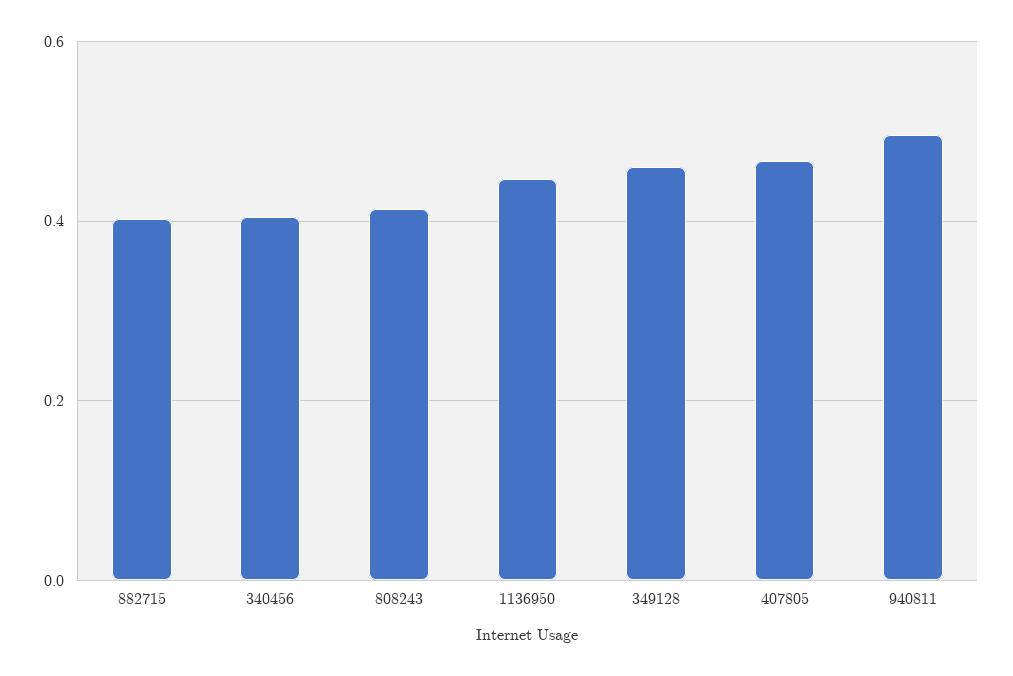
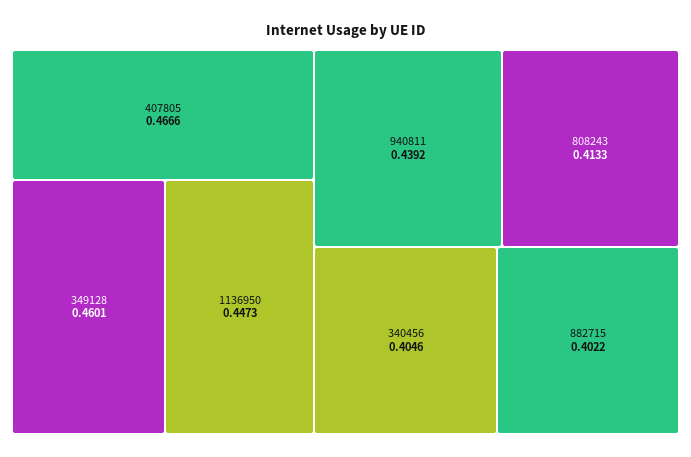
  {
    "882715": 0.4022,
    "340456": 0.4046,
    "808243": 0.4133,
    "1136950": 0.4473,
    "349128": 0.4601,
    "407805": 0.4666,
-   "940811": 0.5
+   "940811": 0.4392
  }

